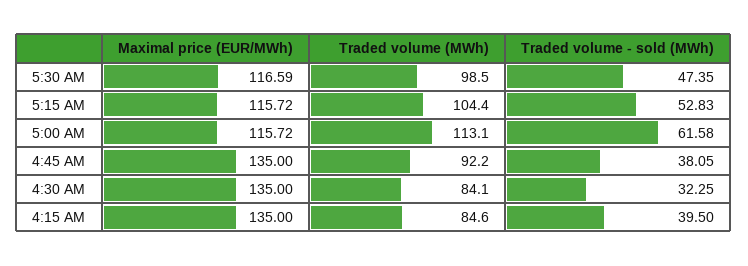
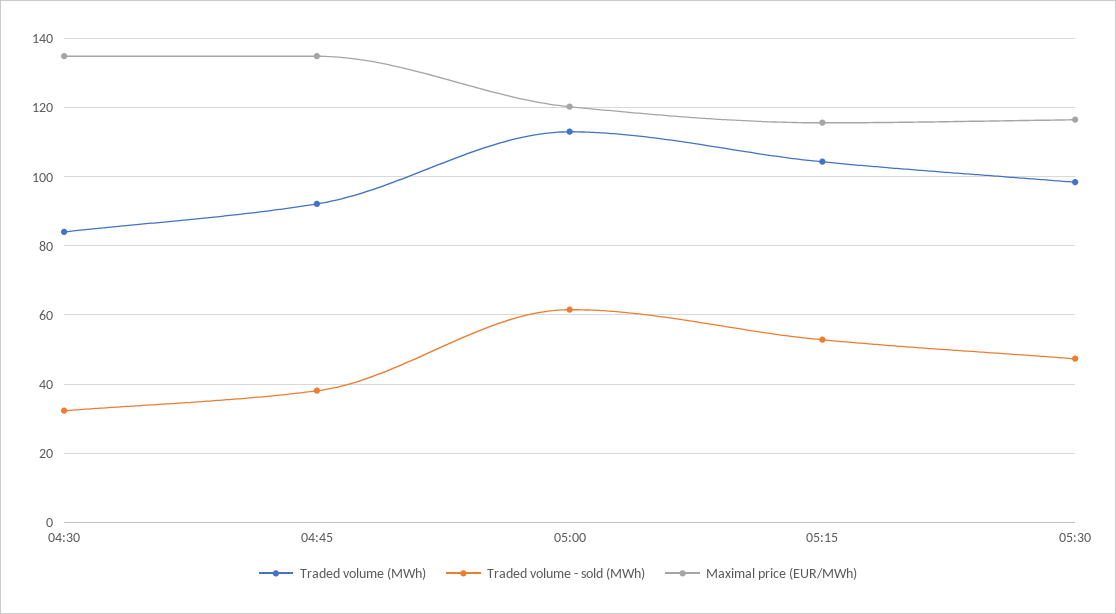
  {
    "Maximal price (EUR/MWh)": {
      "5:30 AM": 116.59,
      "5:15 AM": 115.72,
-     "5:00 AM": 115.72,
+     "5:00 AM": 120,
      "4:45 AM": 135,
-     "4:30 AM": 135,
+     "4:30 AM": 135
-     "4:15 AM": 135
    },
    "Traded volume (MWh)": {
      "5:30 AM": 98.5,
      "5:15 AM": 104.4,
      "5:00 AM": 113.1,
      "4:45 AM": 92.2,
-     "4:30 AM": 84.1,
+     "4:30 AM": 84.1
-     "4:15 AM": 84.6
    },
    "Traded volume - sold (MWh)": {
      "5:30 AM": 47.35,
      "5:15 AM": 52.83,
      "5:00 AM": 61.58,
      "4:45 AM": 38.05,
-     "4:30 AM": 32.25,
+     "4:30 AM": 32.25
-     "4:15 AM": 39.5
    }
  }

